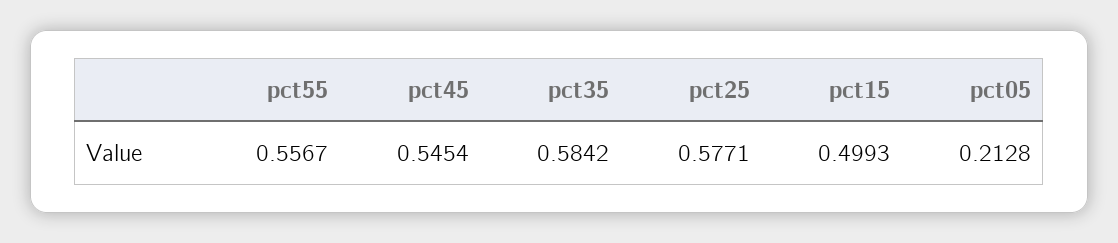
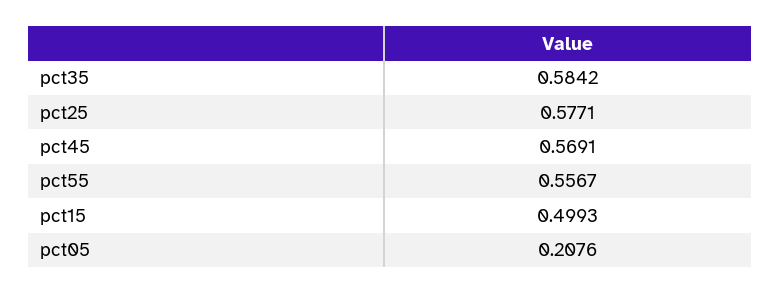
  {
    "pct55": 0.5567,
-   "pct45": 0.5454,
+   "pct45": 0.5691,
    "pct35": 0.5842,
    "pct25": 0.5771,
    "pct15": 0.4993,
-   "pct05": 0.2128
+   "pct05": 0.2076
  }

